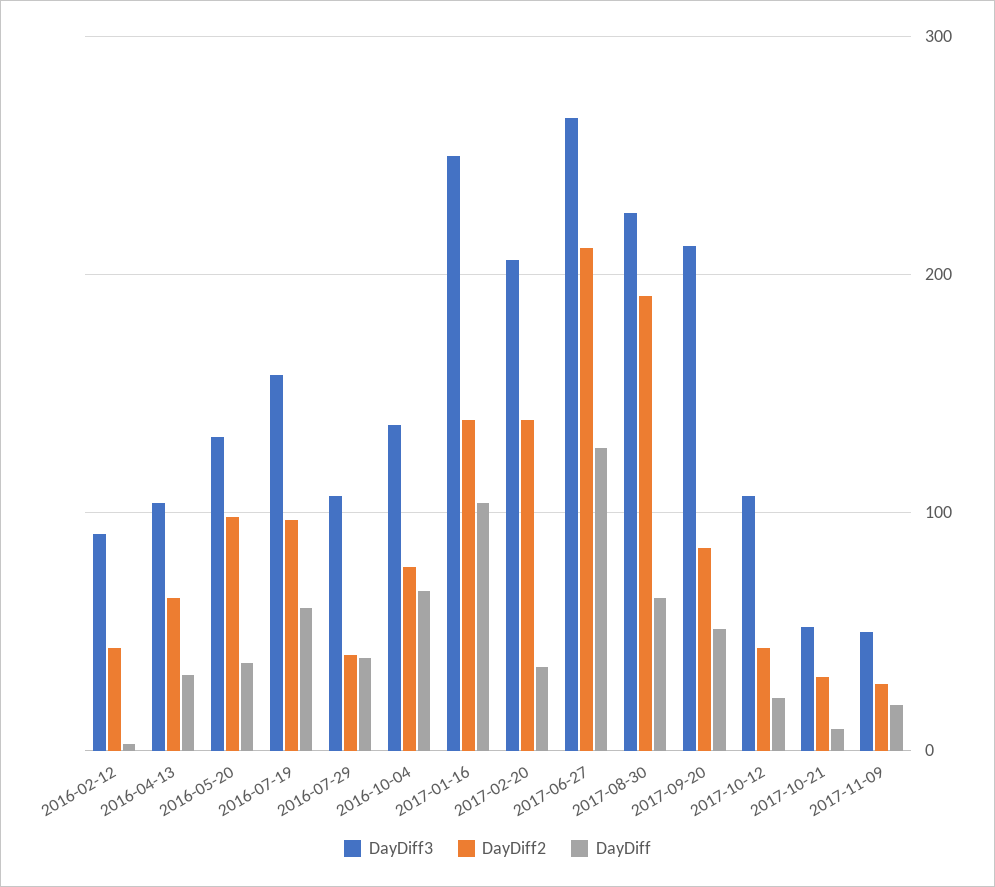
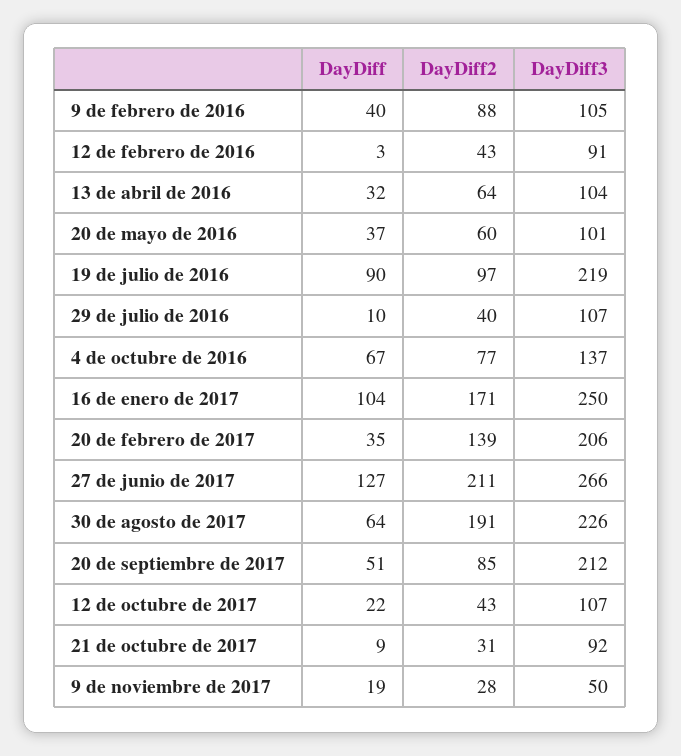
  {
    "DayDiff3": {
      "2016-02-12": 91,
      "2016-04-13": 104,
-     "2016-05-20": 130,
+     "2016-05-20": 101,
-     "2016-07-19": 160,
+     "2016-07-19": 219,
      "2016-07-29": 107,
      "2016-10-04": 137,
      "2017-01-16": 250,
      "2017-02-20": 206,
      "2017-06-27": 266,
      "2017-08-30": 226,
      "2017-09-20": 212,
      "2017-10-12": 107,
-     "2017-10-21": 50,
+     "2017-10-21": 92,
-     "2017-11-09": 50
+     "2017-11-09": 50,
+     "9 de febrero de 2016": 105
    },
    "DayDiff2": {
      "2016-02-12": 43,
      "2016-04-13": 64,
-     "2016-05-20": 100,
+     "2016-05-20": 60,
      "2016-07-19": 97,
      "2016-07-29": 40,
      "2016-10-04": 77,
-     "2017-01-16": 140,
+     "2017-01-16": 171,
      "2017-02-20": 139,
      "2017-06-27": 211,
      "2017-08-30": 191,
      "2017-09-20": 85,
      "2017-10-12": 43,
      "2017-10-21": 31,
-     "2017-11-09": 28
+     "2017-11-09": 28,
+     "9 de febrero de 2016": 88
    },
    "DayDiff": {
      "2016-02-12": 3,
      "2016-04-13": 32,
      "2016-05-20": 37,
-     "2016-07-19": 60,
+     "2016-07-19": 90,
-     "2016-07-29": 40,
+     "2016-07-29": 10,
      "2016-10-04": 67,
      "2017-01-16": 104,
      "2017-02-20": 35,
      "2017-06-27": 127,
      "2017-08-30": 64,
      "2017-09-20": 51,
      "2017-10-12": 22,
      "2017-10-21": 9,
-     "2017-11-09": 19
+     "2017-11-09": 19,
+     "9 de febrero de 2016": 40
    }
  }

